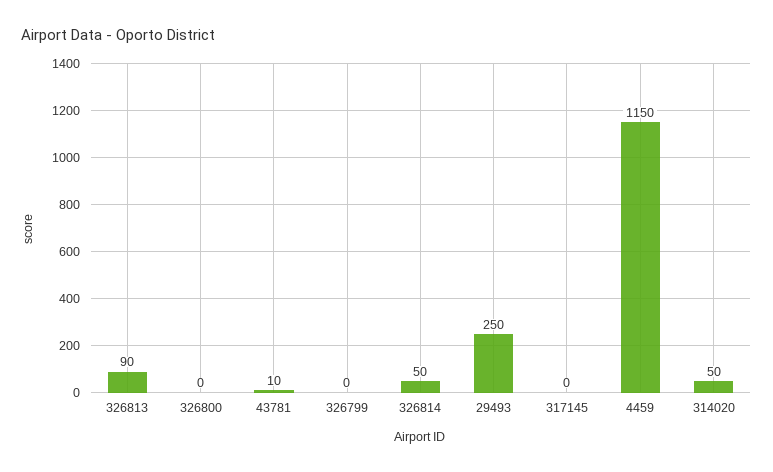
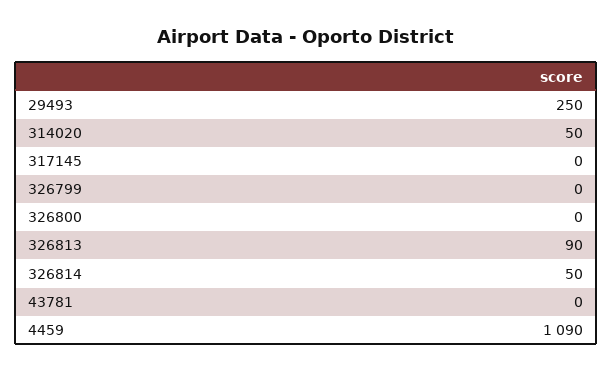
  {
    "326813": 90,
    "326800": 0,
-   "43781": 10,
+   "43781": 0,
    "326799": 0,
    "326814": 50,
    "29493": 250,
    "317145": 0,
-   "4459": 1150,
+   "4459": 1090,
    "314020": 50
  }

